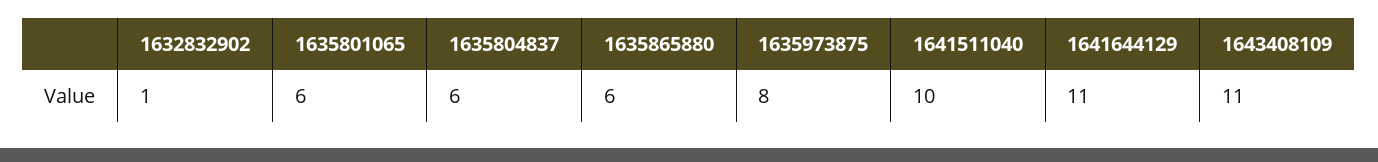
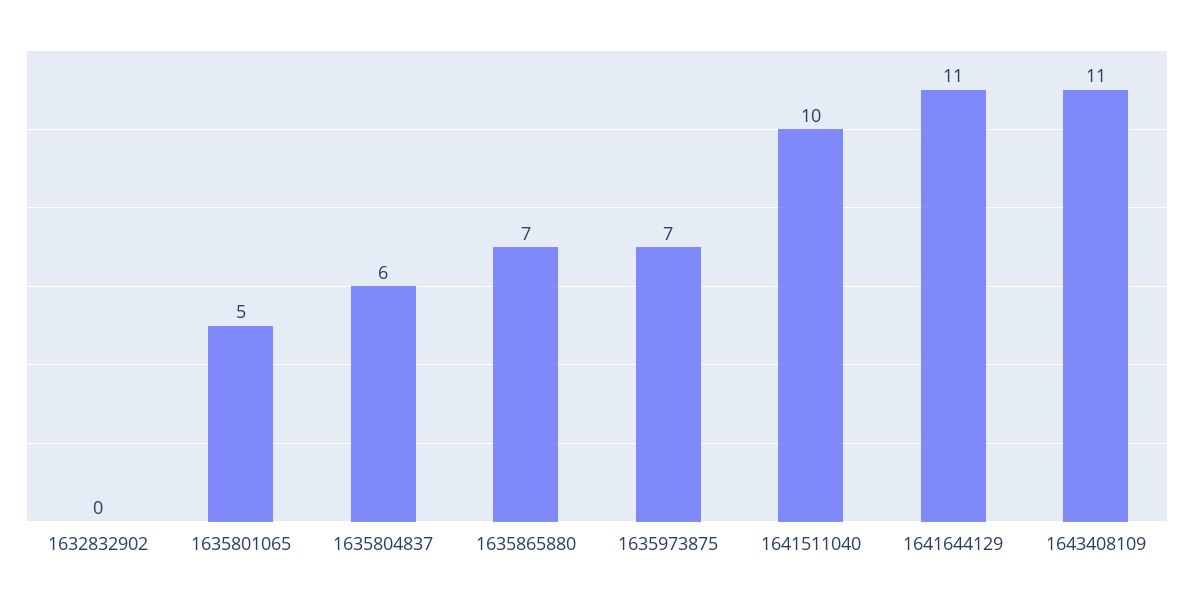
  {
-   "1632832902": 1,
+   "1632832902": 0,
-   "1635801065": 6,
+   "1635801065": 5,
    "1635804837": 6,
-   "1635865880": 6,
+   "1635865880": 7,
-   "1635973875": 8,
+   "1635973875": 7,
    "1641511040": 10,
    "1641644129": 11,
    "1643408109": 11
  }

